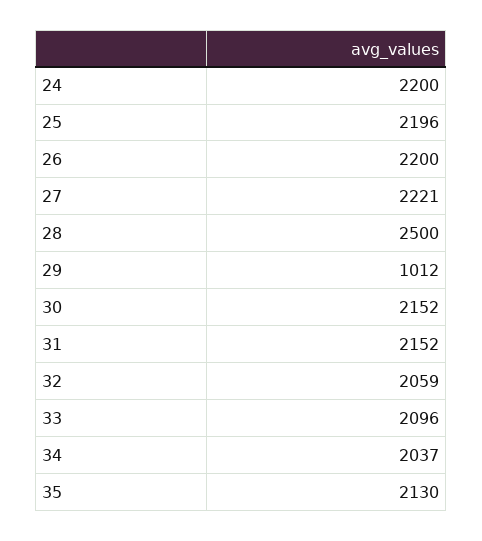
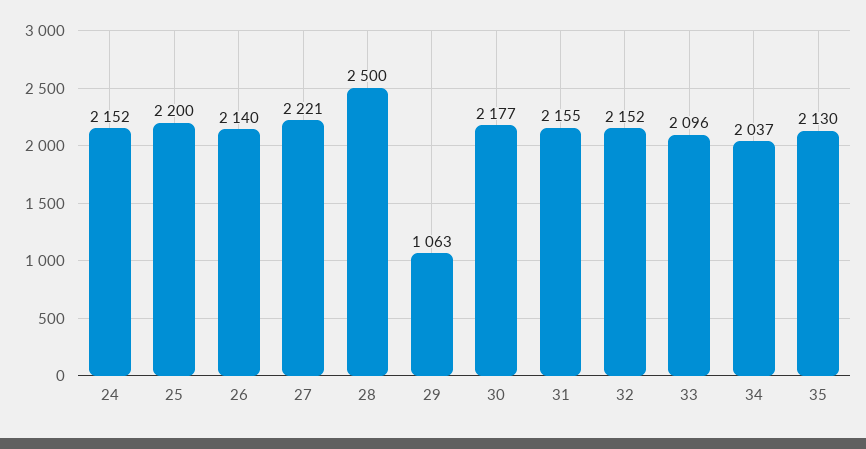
  {
-   "24": 2200,
+   "24": 2152,
-   "25": 2196,
+   "25": 2200,
-   "26": 2200,
+   "26": 2140,
    "27": 2221,
    "28": 2500,
-   "29": 1012,
+   "29": 1063,
-   "30": 2152,
+   "30": 2177,
-   "31": 2152,
+   "31": 2155,
-   "32": 2059,
+   "32": 2152,
    "33": 2096,
    "34": 2037,
    "35": 2130
  }

